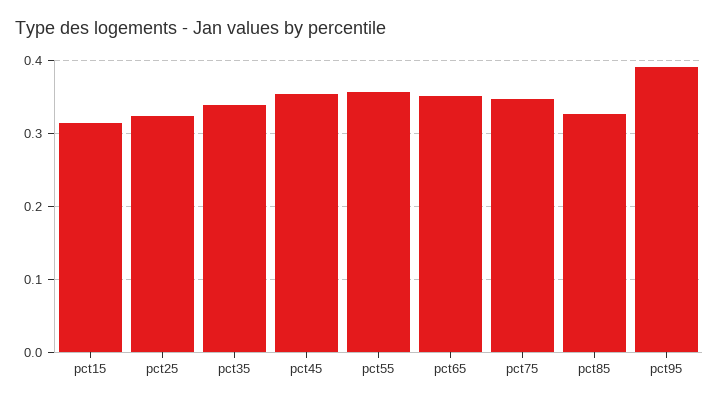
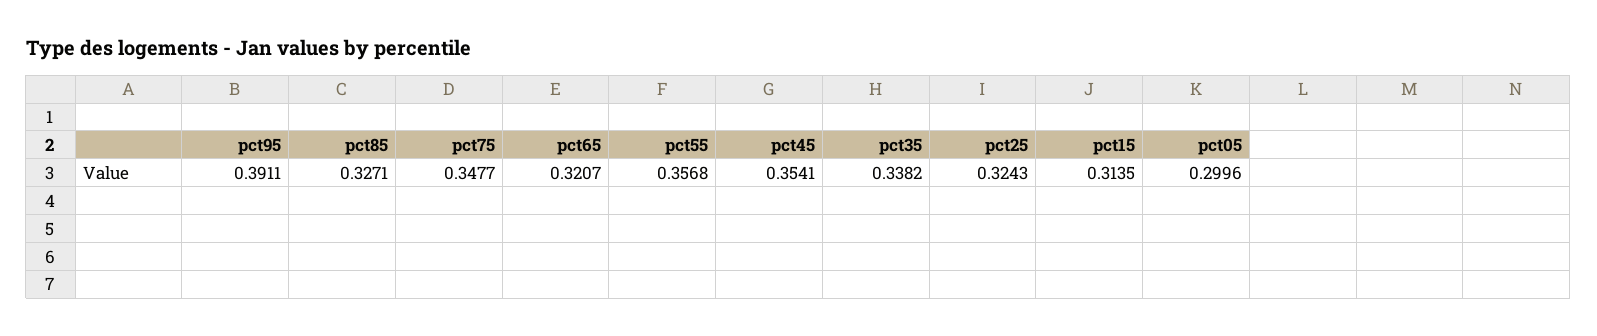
  {
    "pct15": 0.3135,
    "pct25": 0.3243,
    "pct35": 0.3382,
    "pct45": 0.3541,
    "pct55": 0.3568,
-   "pct65": 0.35,
+   "pct65": 0.3207,
    "pct75": 0.3477,
    "pct85": 0.3271,
-   "pct95": 0.3911
+   "pct95": 0.3911,
+   "pct05": 0.2996
  }

